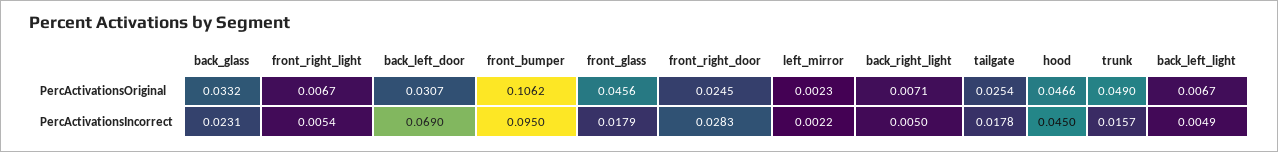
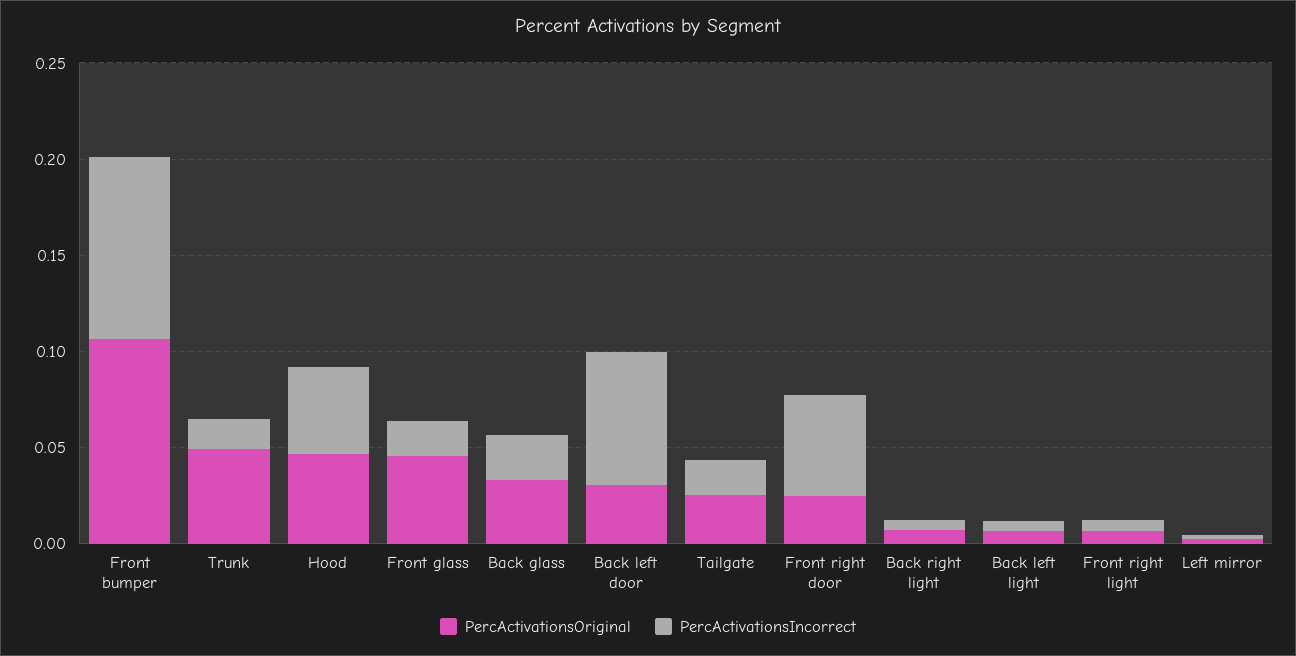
  {
    "PercActivationsOriginal": {
      "back_glass": 0.0332,
      "front_right_light": 0.0067,
      "back_left_door": 0.0307,
      "front_bumper": 0.1062,
      "front_glass": 0.0456,
      "front_right_door": 0.0245,
      "left_mirror": 0.0023,
      "back_right_light": 0.0071,
      "tailgate": 0.0254,
      "hood": 0.0466,
      "trunk": 0.049,
      "back_left_light": 0.0067
    },
    "PercActivationsIncorrect": {
      "back_glass": 0.0231,
      "front_right_light": 0.0054,
      "back_left_door": 0.069,
      "front_bumper": 0.095,
      "front_glass": 0.0179,
-     "front_right_door": 0.0283,
+     "front_right_door": 0.05,
      "left_mirror": 0.0022,
      "back_right_light": 0.005,
      "tailgate": 0.0178,
      "hood": 0.045,
      "trunk": 0.0157,
      "back_left_light": 0.0049
    }
  }

